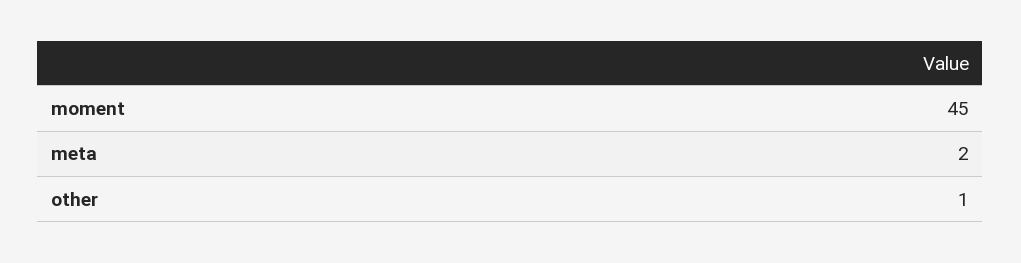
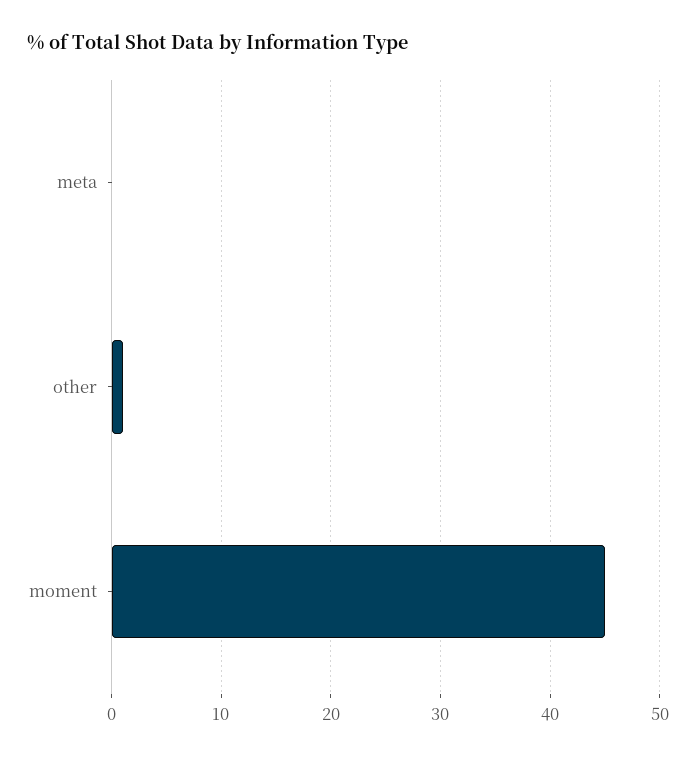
  {
    "moment": 45,
-   "meta": 2,
+   "meta": 0,
    "other": 1
  }

